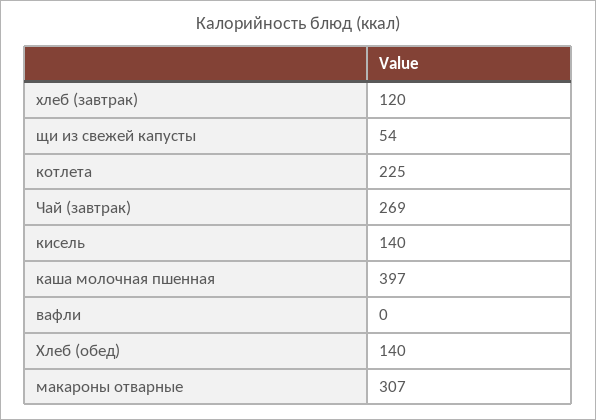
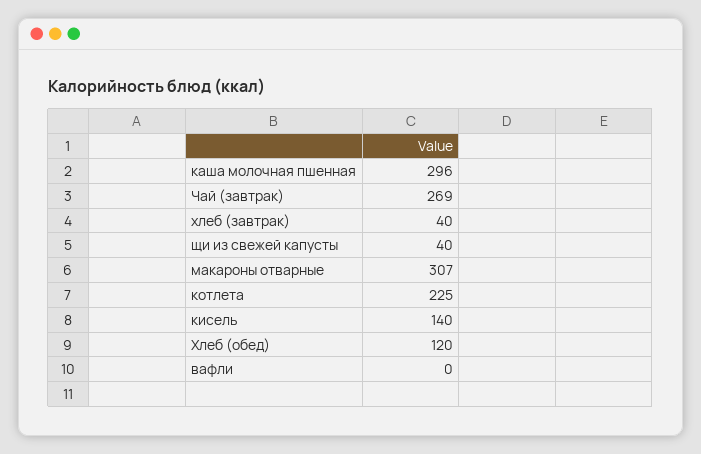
  {
-   "хлеб (завтрак)": 120,
+   "хлеб (завтрак)": 40,
-   "щи из свежей капусты": 54,
+   "щи из свежей капусты": 40,
    "котлета": 225,
    "Чай (завтрак)": 269,
    "кисель": 140,
-   "каша молочная пшенная": 397,
+   "каша молочная пшенная": 296,
    "вафли": 0,
-   "Хлеб (обед)": 140,
+   "Хлеб (обед)": 120,
    "макароны отварные": 307
  }

